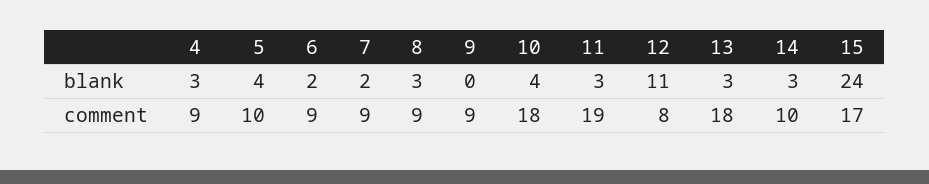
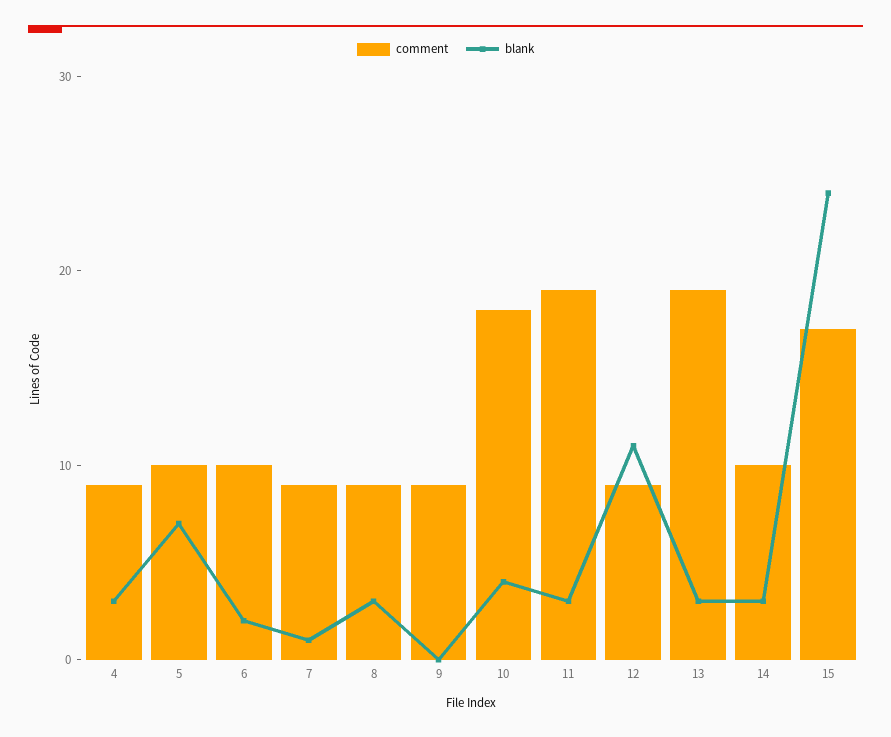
  {
    "blank": {
      "4": 3,
-     "5": 4,
+     "5": 7,
      "6": 2,
-     "7": 2,
+     "7": 1,
      "8": 3,
      "9": 0,
      "10": 4,
      "11": 3,
      "12": 11,
      "13": 3,
      "14": 3,
      "15": 24
    },
    "comment": {
      "4": 9,
      "5": 10,
-     "6": 9,
+     "6": 10,
      "7": 9,
      "8": 9,
      "9": 9,
      "10": 18,
      "11": 19,
-     "12": 8,
+     "12": 9,
-     "13": 18,
+     "13": 19,
      "14": 10,
      "15": 17
    }
  }

